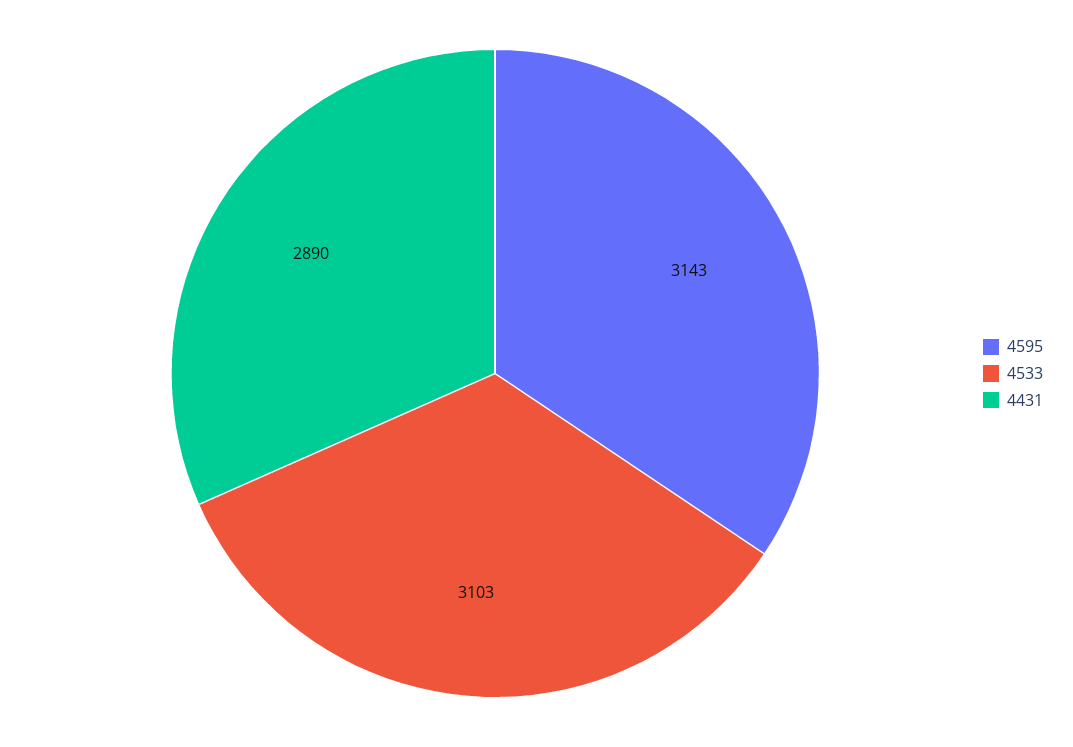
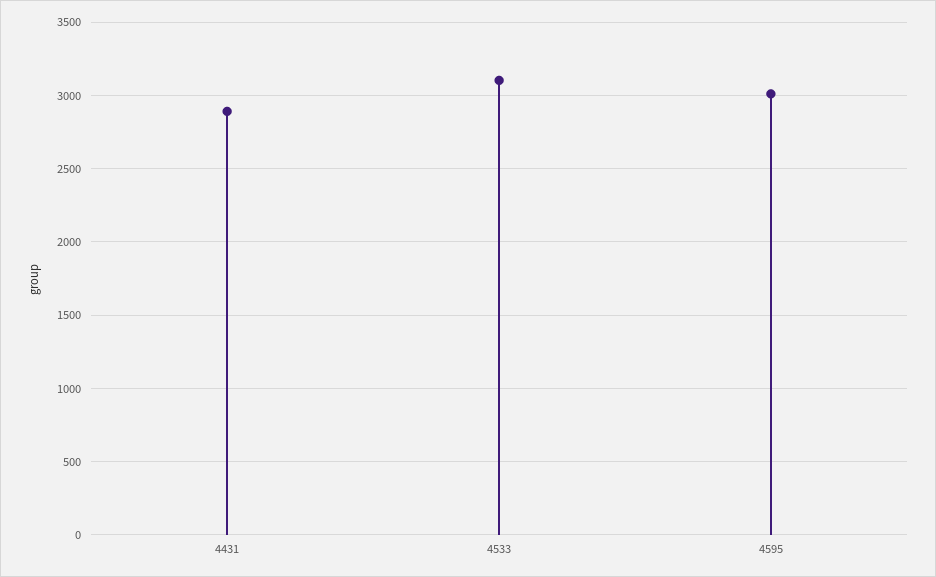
  {
-   "4595": 3143,
+   "4595": 3000,
    "4533": 3103,
    "4431": 2890
  }

